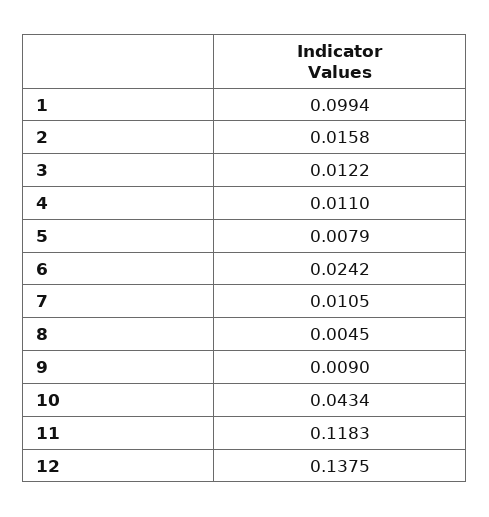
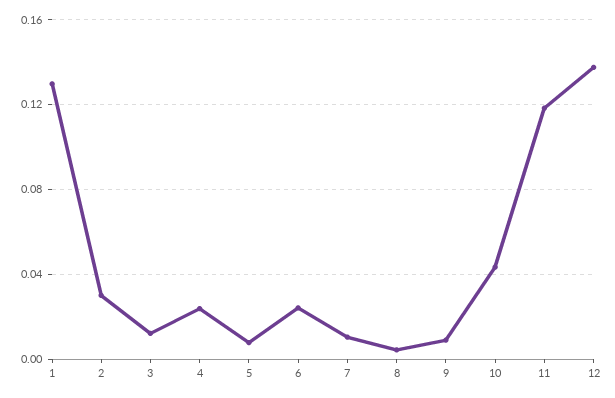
  {
-   "1": 0.0994,
+   "1": 0.13,
-   "2": 0.0158,
+   "2": 0.03,
    "3": 0.0122,
-   "4": 0.011,
+   "4": 0.025,
    "5": 0.0079,
    "6": 0.0242,
    "7": 0.0105,
    "8": 0.0045,
    "9": 0.009,
    "10": 0.0434,
    "11": 0.1183,
    "12": 0.1375
  }

